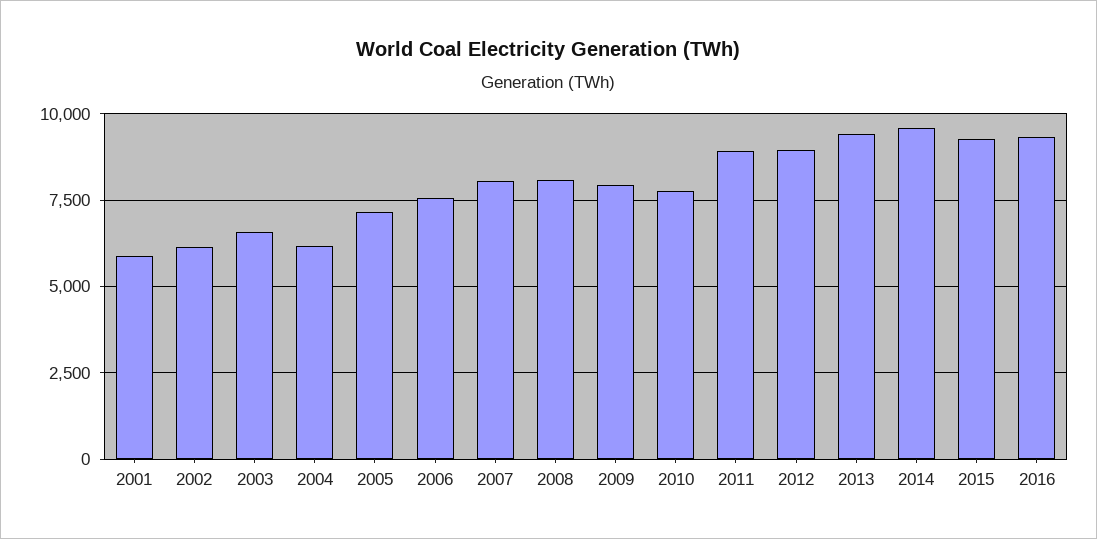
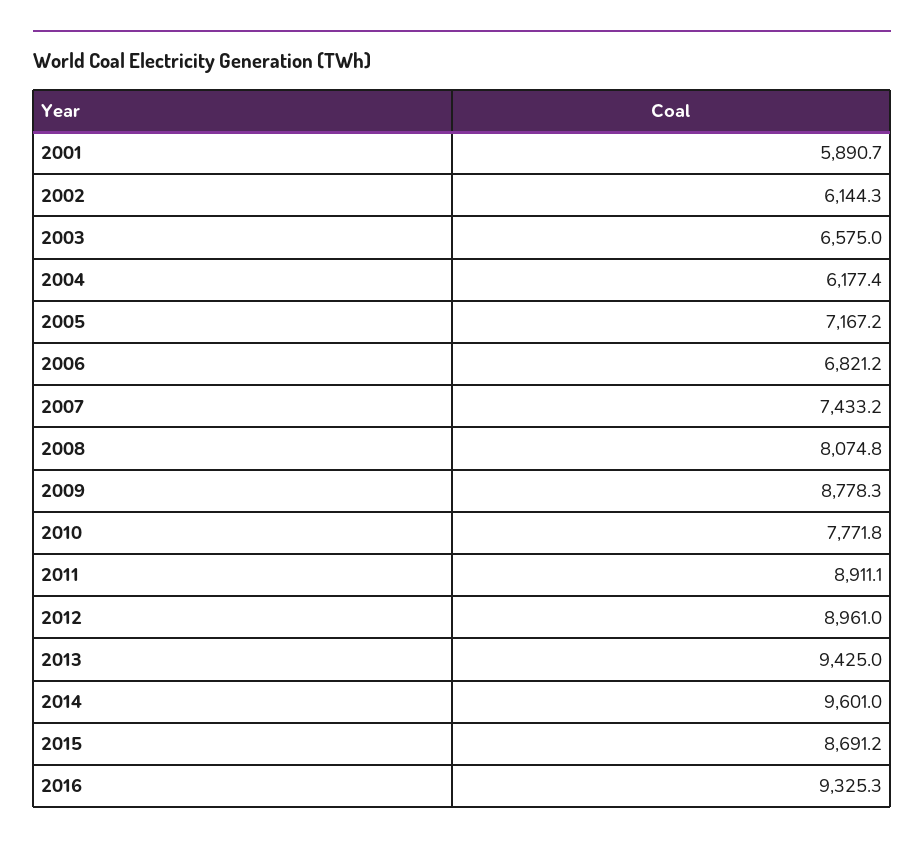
  {
    "2001": 5890.7,
    "2002": 6144.3,
    "2003": 6575,
    "2004": 6177.4,
    "2005": 7167.2,
-   "2006": 7500,
+   "2006": 6821.2,
-   "2007": 8000,
+   "2007": 7433.2,
    "2008": 8074.8,
-   "2009": 8000,
+   "2009": 8778.3,
    "2010": 7771.8,
    "2011": 8911.1,
    "2012": 8961,
    "2013": 9425,
    "2014": 9601,
-   "2015": 9250,
+   "2015": 8691.2,
    "2016": 9325.3
  }

